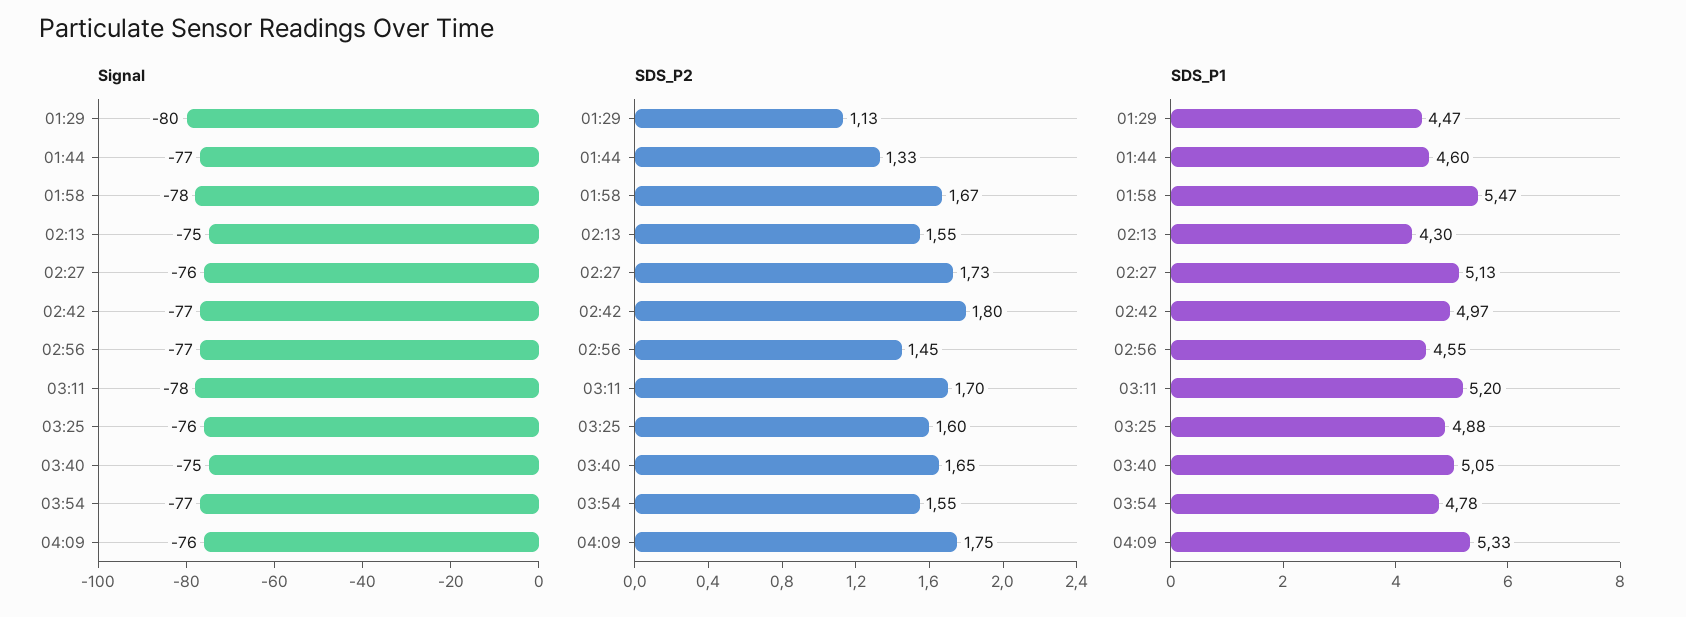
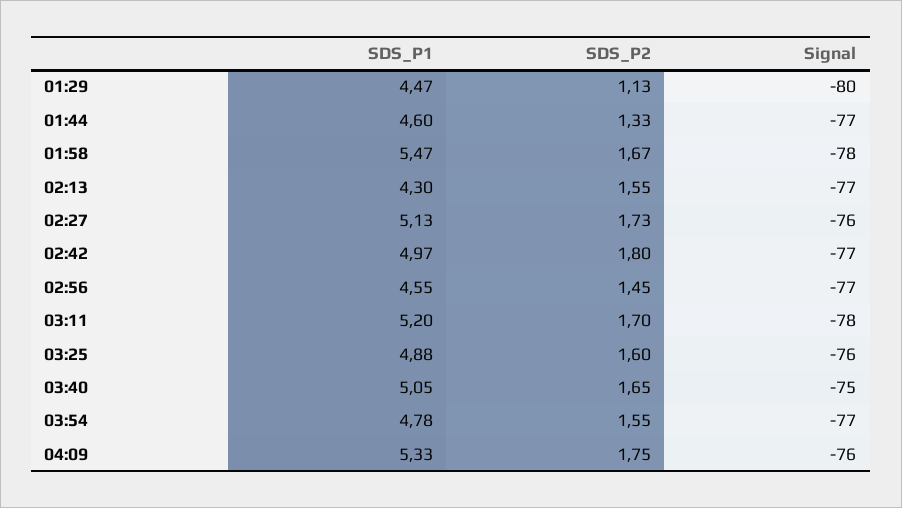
  {
    "Signal": {
      "01:29": -80,
      "01:44": -77,
      "01:58": -78,
-     "02:13": -75,
+     "02:13": -77,
      "02:27": -76,
      "02:42": -77,
      "02:56": -77,
      "03:11": -78,
      "03:25": -76,
      "03:40": -75,
      "03:54": -77,
      "04:09": -76
    },
    "SDS_P2": {
      "01:29": 1.13,
      "01:44": 1.33,
      "01:58": 1.67,
      "02:13": 1.55,
      "02:27": 1.73,
      "02:42": 1.8,
      "02:56": 1.45,
      "03:11": 1.7,
      "03:25": 1.6,
      "03:40": 1.65,
      "03:54": 1.55,
      "04:09": 1.75
    },
    "SDS_P1": {
      "01:29": 4.47,
      "01:44": 4.6,
      "01:58": 5.47,
      "02:13": 4.3,
      "02:27": 5.13,
      "02:42": 4.97,
      "02:56": 4.55,
      "03:11": 5.2,
      "03:25": 4.88,
      "03:40": 5.05,
      "03:54": 4.78,
      "04:09": 5.33
    }
  }

